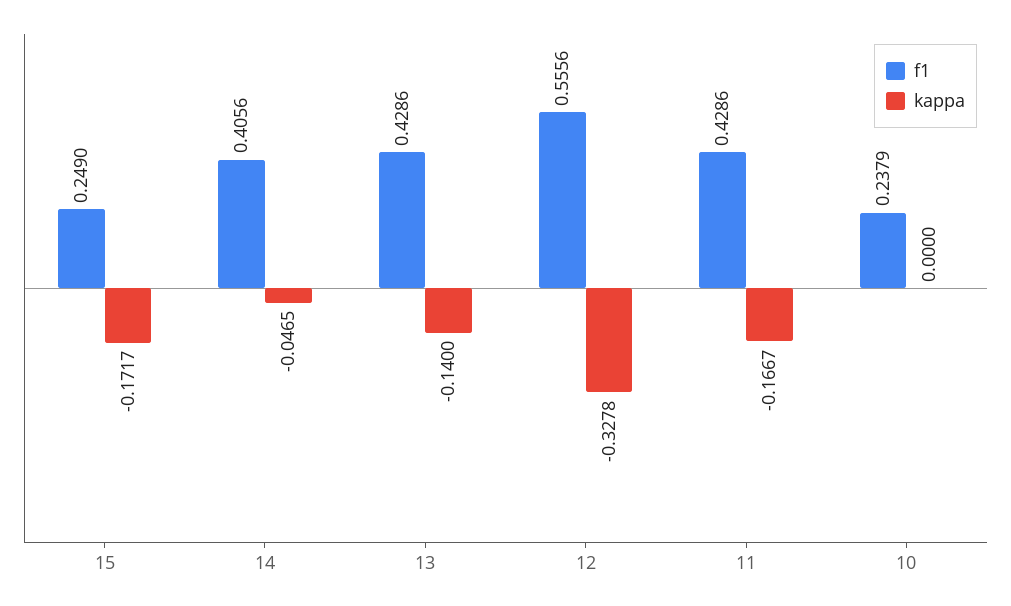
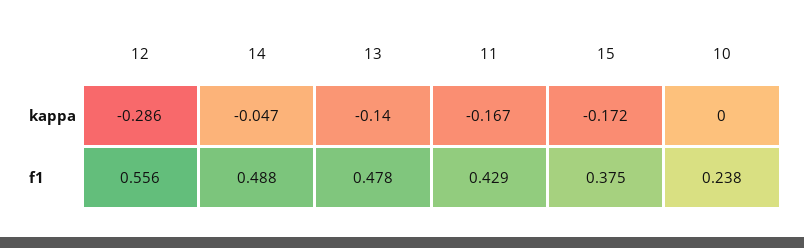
  {
    "f1": {
-     "15": 0.249,
+     "15": 0.375,
-     "14": 0.4056,
+     "14": 0.488,
-     "13": 0.4286,
+     "13": 0.478,
      "12": 0.5556,
      "11": 0.4286,
      "10": 0.2379
    },
    "kappa": {
      "15": -0.1717,
      "14": -0.0465,
      "13": -0.14,
-     "12": -0.3278,
+     "12": -0.286,
      "11": -0.1667,
      "10": 0
    }
  }

